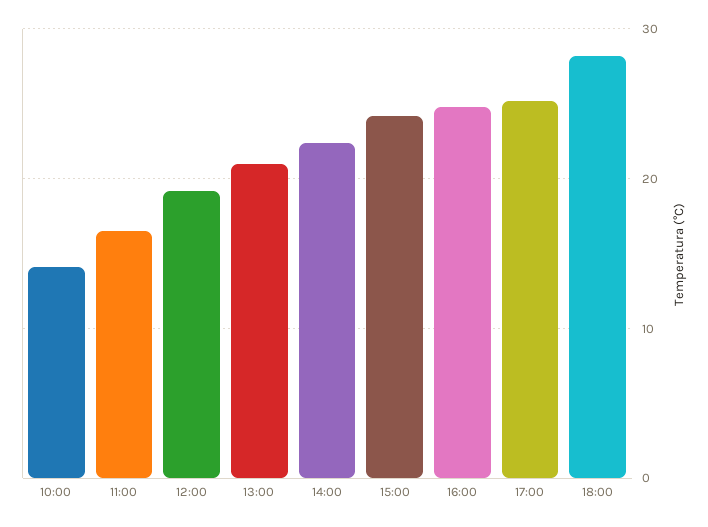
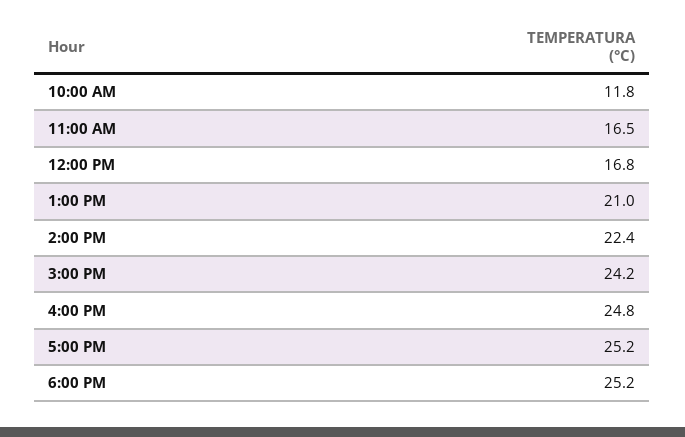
  {
-   "10:00": 14,
+   "10:00": 11.8,
    "11:00": 16.5,
-   "12:00": 19,
+   "12:00": 16.8,
    "13:00": 21,
    "14:00": 22.4,
    "15:00": 24.2,
    "16:00": 24.8,
    "17:00": 25.2,
-   "18:00": 28
+   "18:00": 25.2
  }

